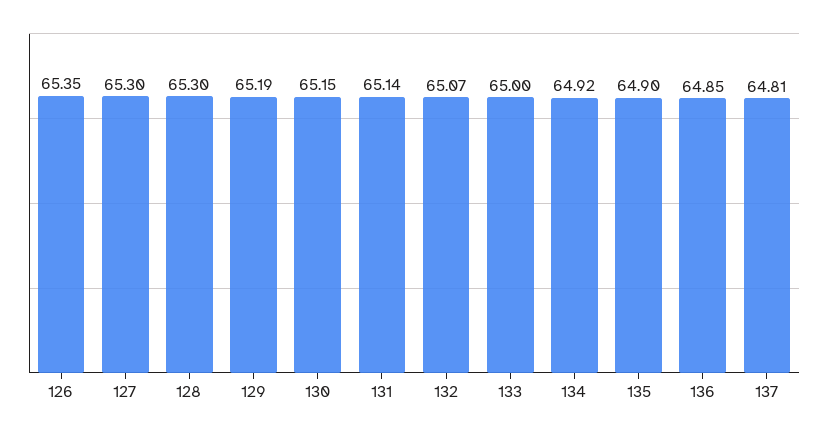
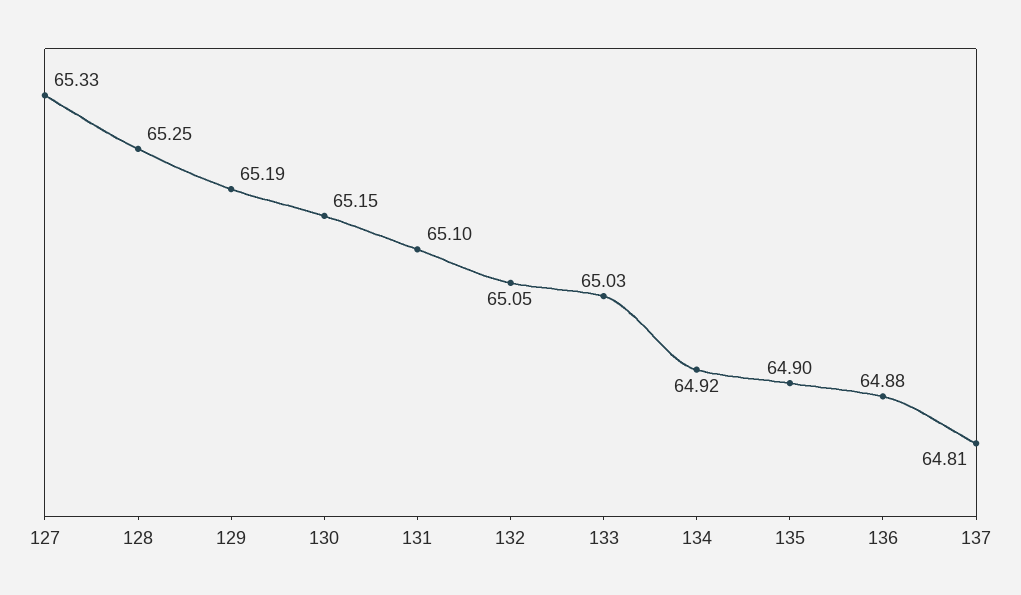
  {
-   "126": 65.35,
-   "127": 65.3,
+   "127": 65.33,
-   "128": 65.3,
+   "128": 65.25,
    "129": 65.19,
    "130": 65.15,
-   "131": 65.14,
+   "131": 65.1,
-   "132": 65.07,
+   "132": 65.05,
-   "133": 65,
+   "133": 65.03,
    "134": 64.92,
    "135": 64.9,
-   "136": 64.85,
+   "136": 64.88,
    "137": 64.81
  }

